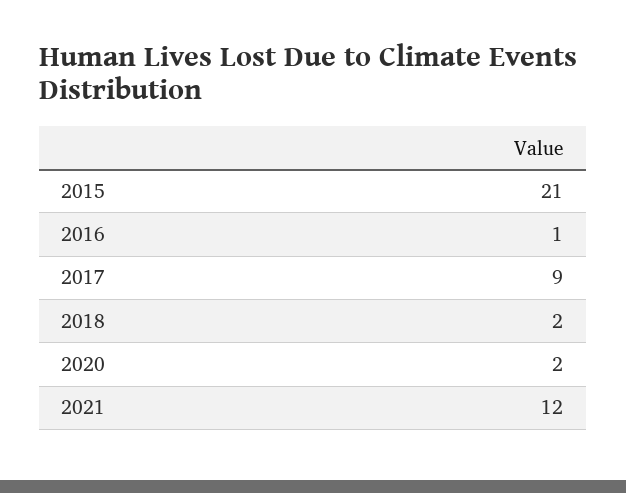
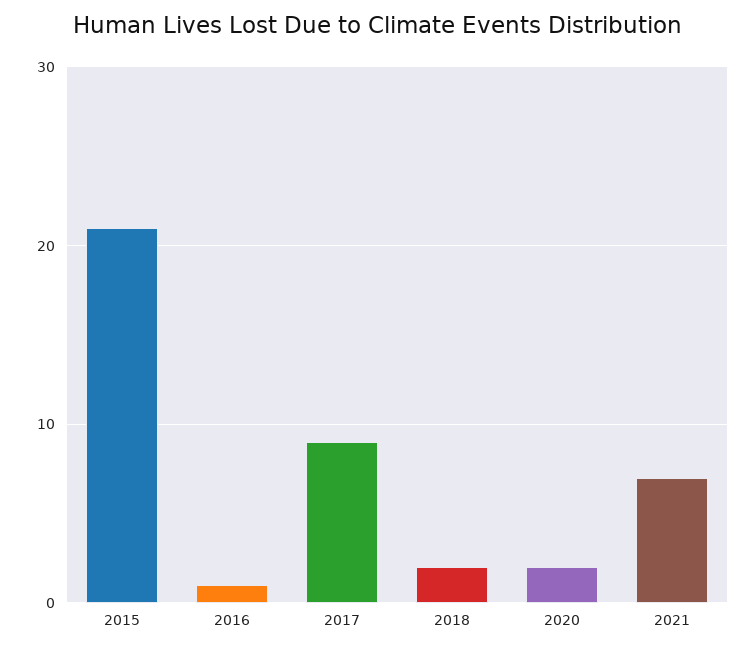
  {
    "2015": 21,
    "2016": 1,
    "2017": 9,
    "2018": 2,
    "2020": 2,
-   "2021": 12
+   "2021": 7
  }

